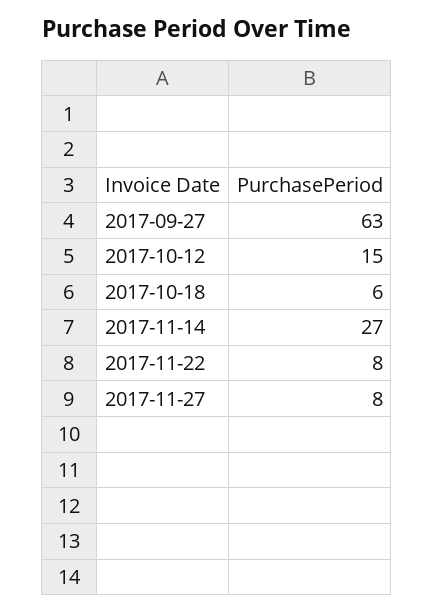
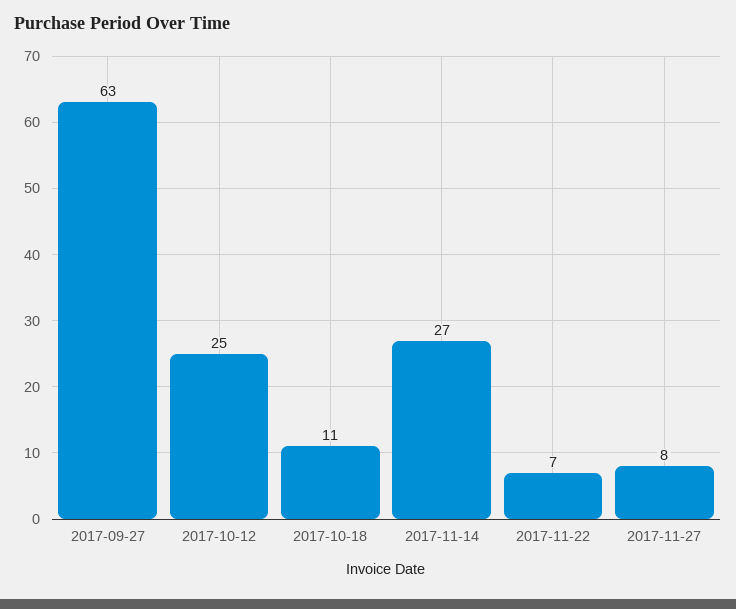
  {
    "2017-09-27": 63,
-   "2017-10-12": 15,
+   "2017-10-12": 25,
-   "2017-10-18": 6,
+   "2017-10-18": 11,
    "2017-11-14": 27,
-   "2017-11-22": 8,
+   "2017-11-22": 7,
    "2017-11-27": 8
  }

